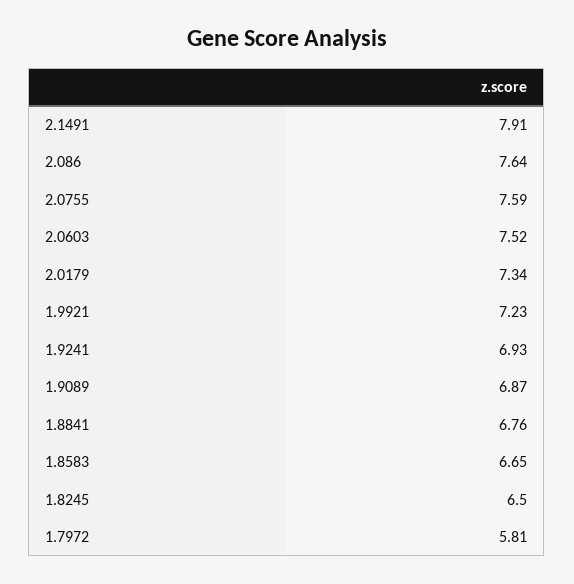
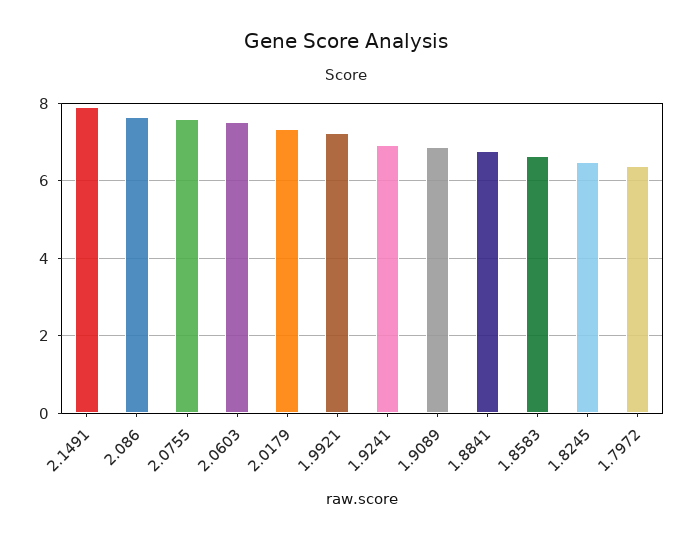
  {
    "2.1491": 7.91,
    "2.086": 7.64,
    "2.0755": 7.59,
    "2.0603": 7.52,
    "2.0179": 7.34,
    "1.9921": 7.23,
    "1.9241": 6.93,
    "1.9089": 6.87,
    "1.8841": 6.76,
    "1.8583": 6.65,
    "1.8245": 6.5,
-   "1.7972": 5.81
+   "1.7972": 6.4
  }

